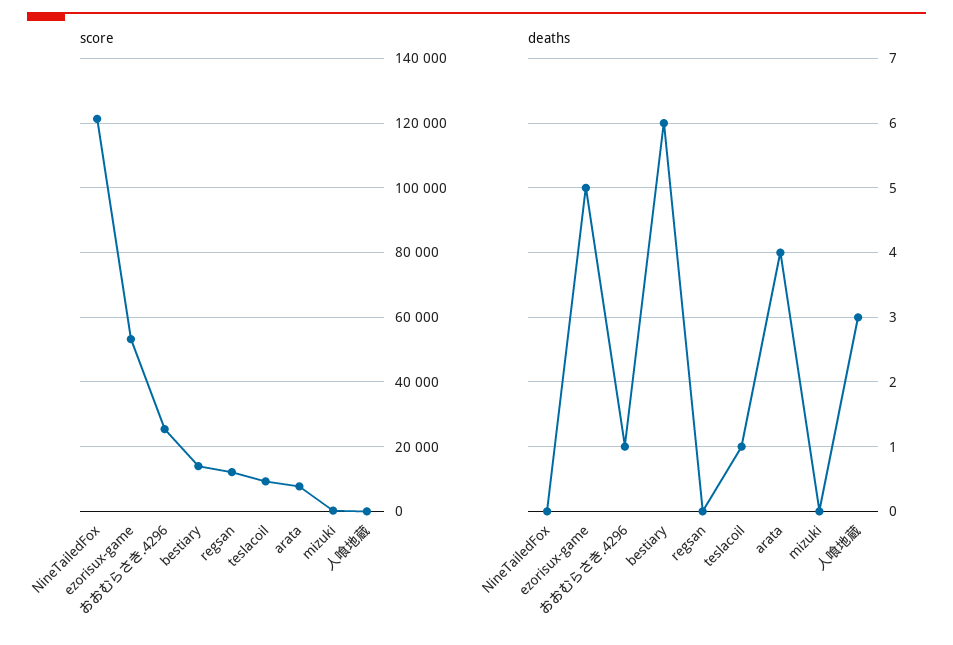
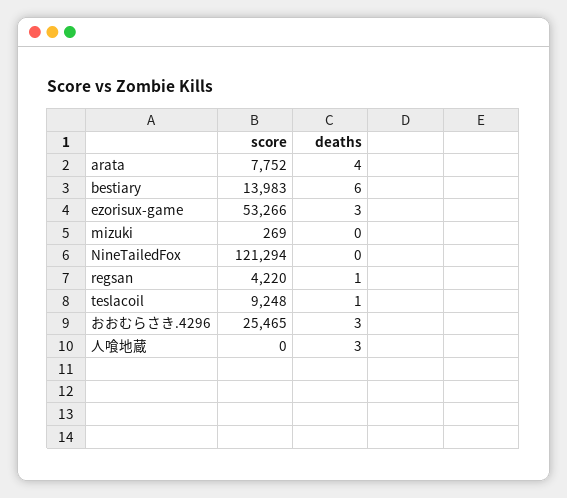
  {
    "score": {
      "NineTailedFox": 121294,
      "ezorisux-game": 53266,
      "おおむらさき.4296": 25465,
      "bestiary": 13983,
-     "regsan": 12000,
+     "regsan": 4220,
      "teslacoil": 9248,
      "arata": 7752,
      "mizuki": 269,
      "人喰地蔵": 0
    },
    "deaths": {
      "NineTailedFox": 0,
-     "ezorisux-game": 5,
+     "ezorisux-game": 3,
-     "おおむらさき.4296": 1,
+     "おおむらさき.4296": 3,
      "bestiary": 6,
-     "regsan": 0,
+     "regsan": 1,
      "teslacoil": 1,
      "arata": 4,
      "mizuki": 0,
      "人喰地蔵": 3
    }
  }

